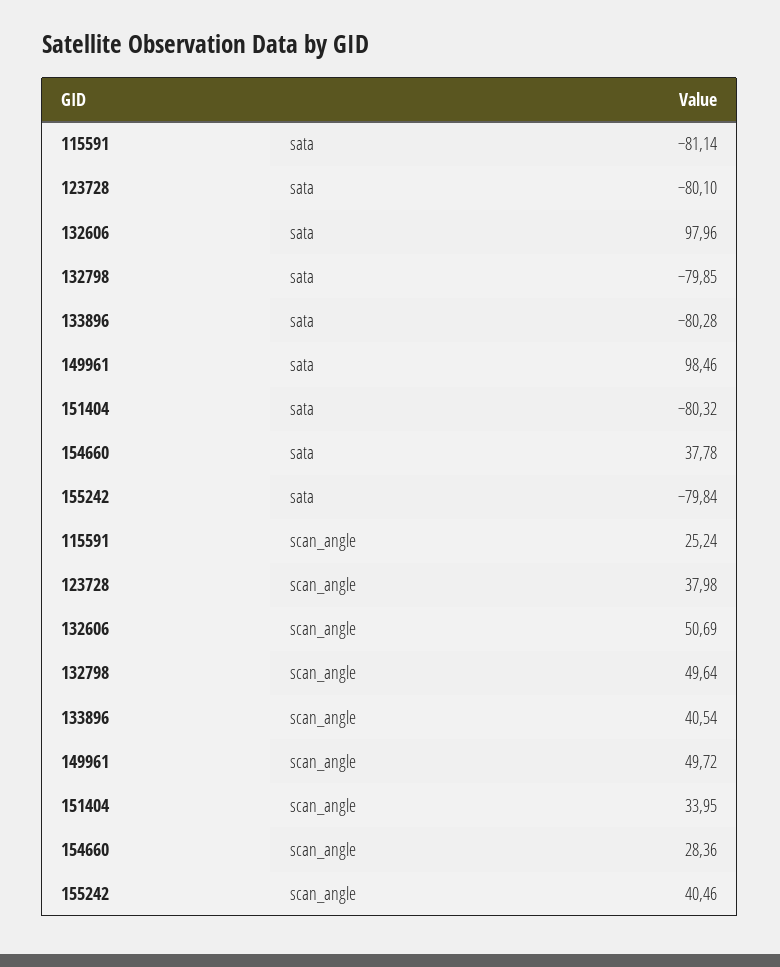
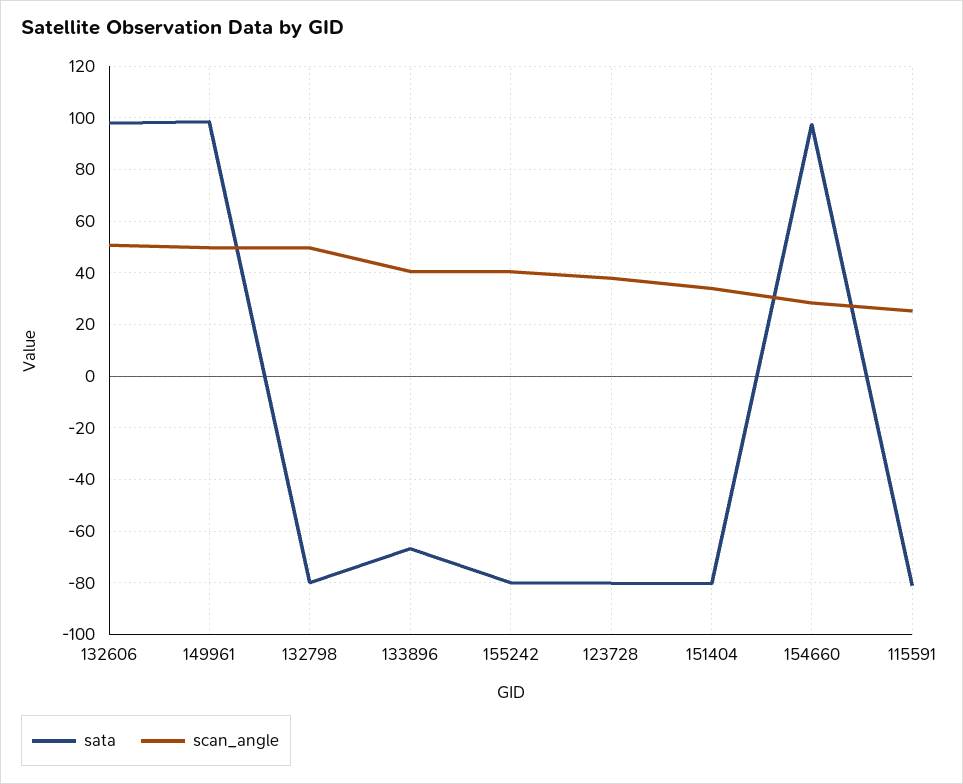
  {
    "sata": {
      "115591": -81.14,
      "123728": -80.1,
      "132606": 97.96,
      "132798": -79.85,
-     "133896": -80.28,
+     "133896": -67.5,
      "149961": 98.46,
      "151404": -80.32,
-     "154660": 37.78,
+     "154660": 97.5,
      "155242": -79.84
    },
    "scan_angle": {
      "115591": 25.24,
      "123728": 37.98,
      "132606": 50.69,
      "132798": 49.64,
      "133896": 40.54,
      "149961": 49.72,
      "151404": 33.95,
      "154660": 28.36,
      "155242": 40.46
    }
  }

